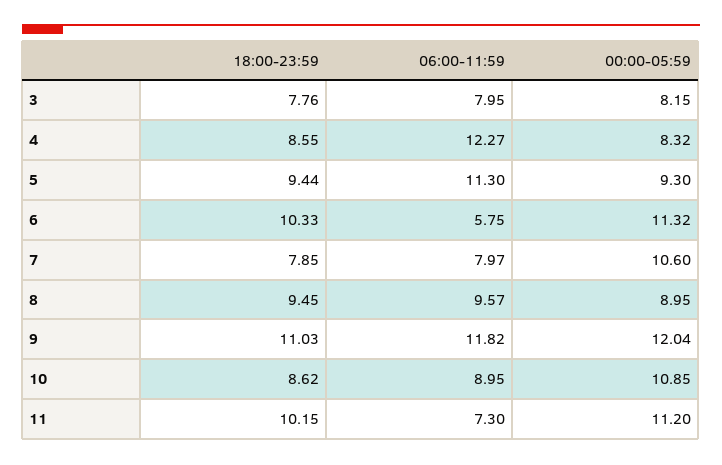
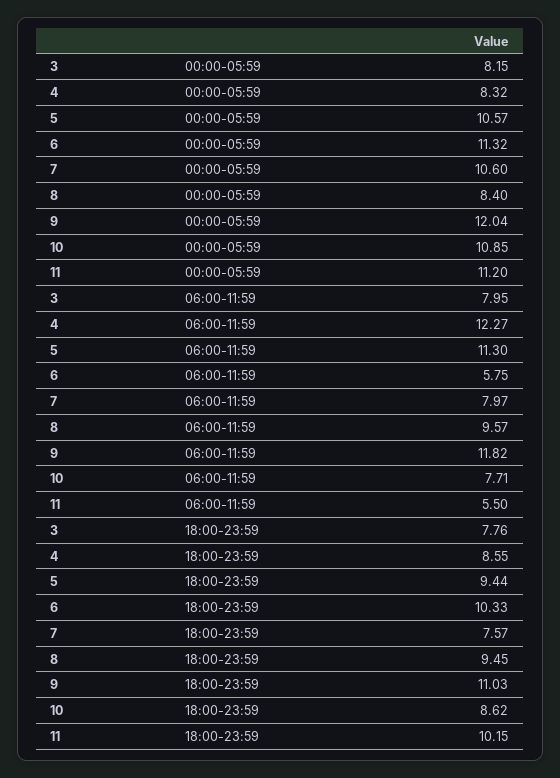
  {
    "18:00-23:59": {
      "3": 7.76,
      "4": 8.55,
      "5": 9.44,
      "6": 10.33,
-     "7": 7.85,
+     "7": 7.57,
      "8": 9.45,
      "9": 11.03,
      "10": 8.62,
      "11": 10.15
    },
    "06:00-11:59": {
      "3": 7.95,
      "4": 12.27,
      "5": 11.3,
      "6": 5.75,
      "7": 7.97,
      "8": 9.57,
      "9": 11.82,
-     "10": 8.95,
+     "10": 7.71,
-     "11": 7.3
+     "11": 5.5
    },
    "00:00-05:59": {
      "3": 8.15,
      "4": 8.32,
-     "5": 9.3,
+     "5": 10.57,
      "6": 11.32,
      "7": 10.6,
-     "8": 8.95,
+     "8": 8.4,
      "9": 12.04,
      "10": 10.85,
      "11": 11.2
    }
  }

